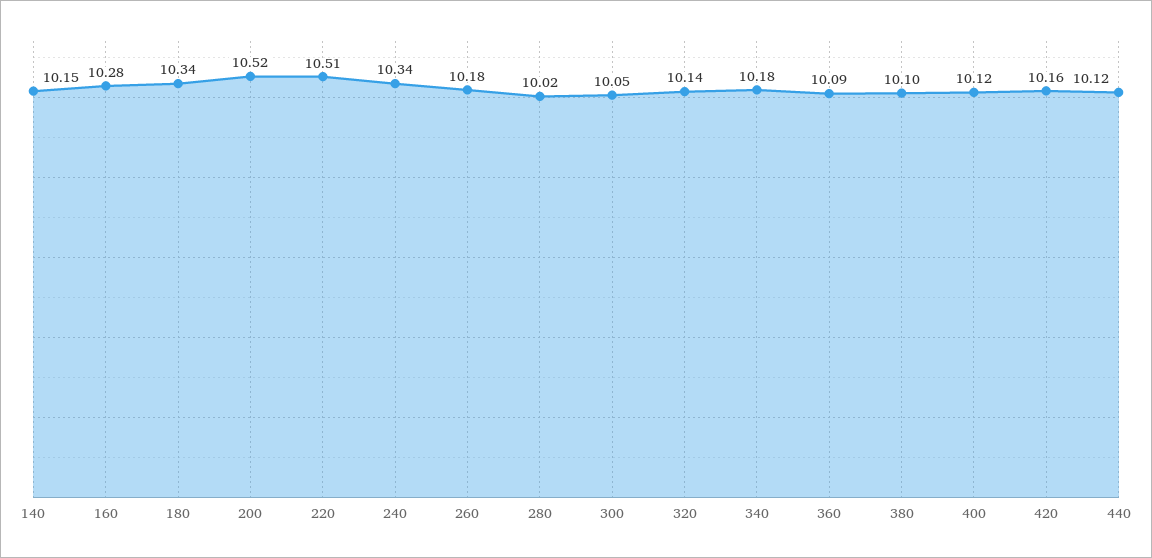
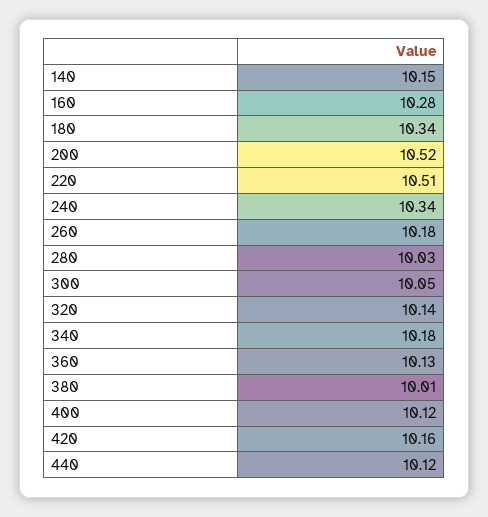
  {
    "140": 10.15,
    "160": 10.28,
    "180": 10.34,
    "200": 10.52,
    "220": 10.51,
    "240": 10.34,
    "260": 10.18,
-   "280": 10.02,
+   "280": 10.03,
    "300": 10.05,
    "320": 10.14,
    "340": 10.18,
-   "360": 10.09,
+   "360": 10.13,
-   "380": 10.1,
+   "380": 10.01,
    "400": 10.12,
    "420": 10.16,
    "440": 10.12
  }

